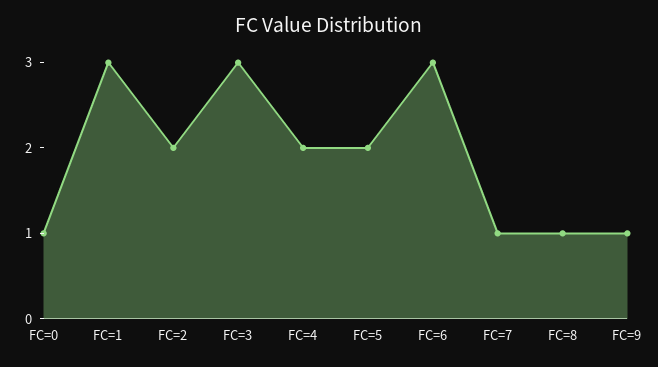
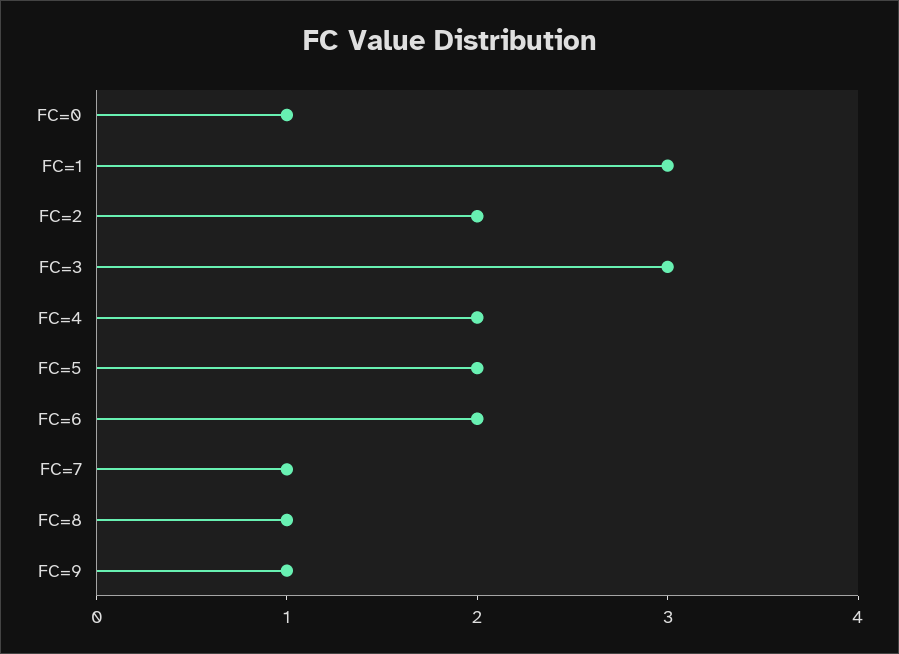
  {
    "FC=0": 1,
    "FC=1": 3,
    "FC=2": 2,
    "FC=3": 3,
    "FC=4": 2,
    "FC=5": 2,
-   "FC=6": 3,
+   "FC=6": 2,
    "FC=7": 1,
    "FC=8": 1,
    "FC=9": 1
  }

